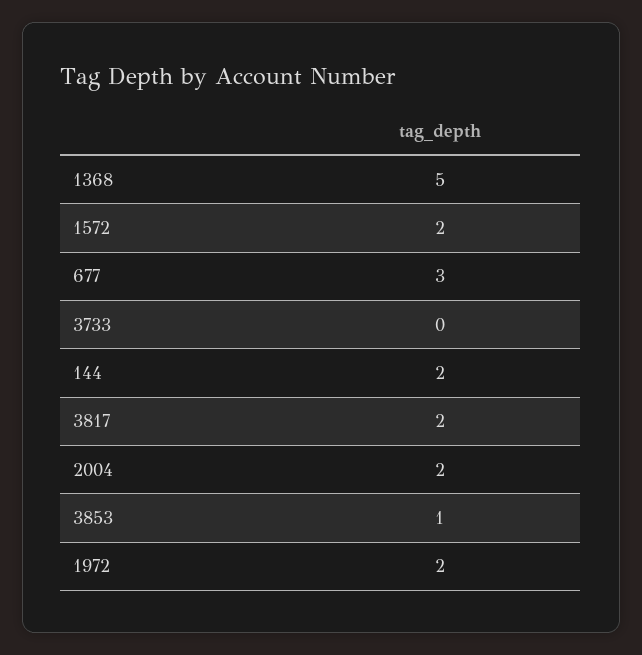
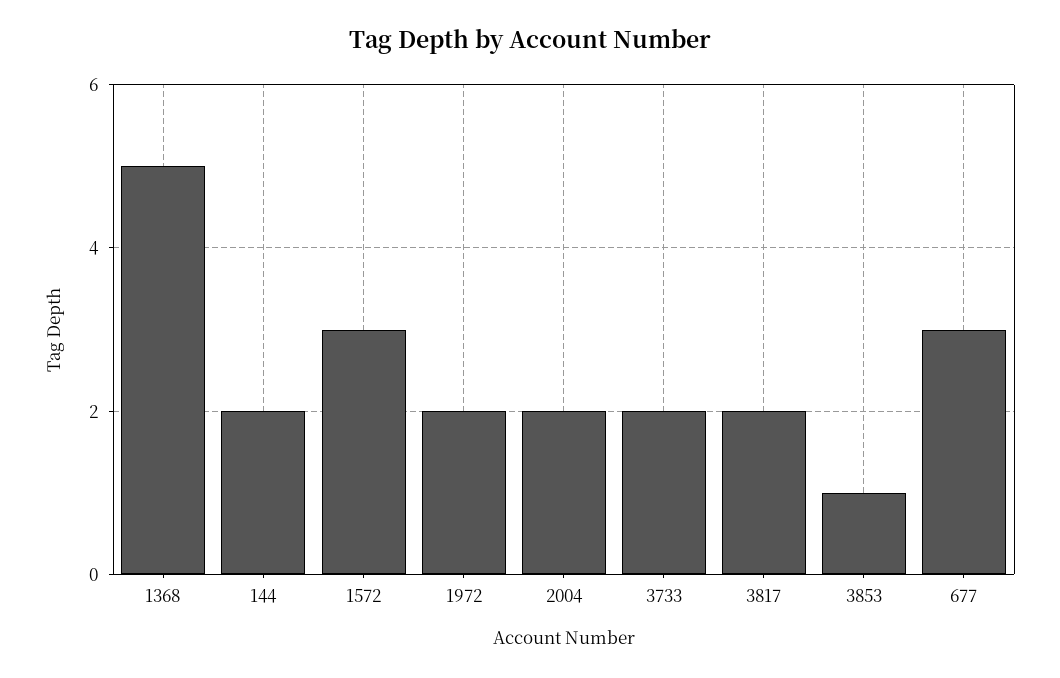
  {
    "1368": 5,
-   "1572": 2,
+   "1572": 3,
    "677": 3,
-   "3733": 0,
+   "3733": 2,
    "144": 2,
    "3817": 2,
    "2004": 2,
    "3853": 1,
    "1972": 2
  }

